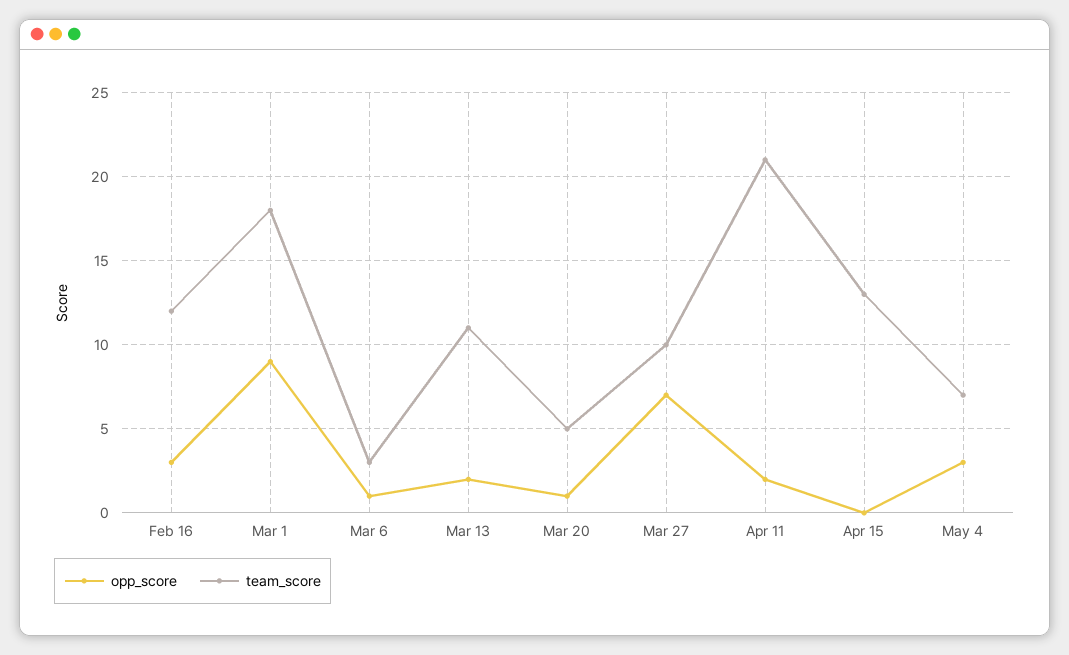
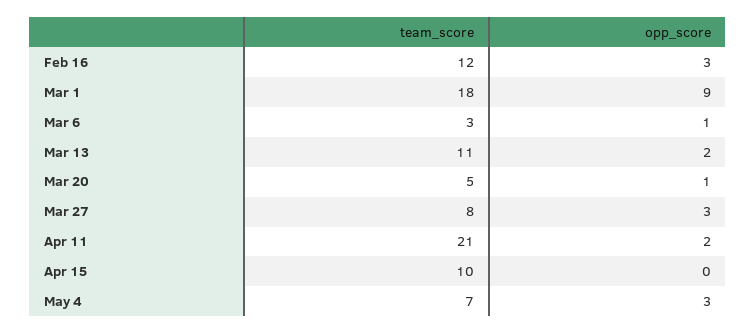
  {
    "opp_score": {
      "Feb 16": 3,
      "Mar 1": 9,
      "Mar 6": 1,
      "Mar 13": 2,
      "Mar 20": 1,
-     "Mar 27": 7,
+     "Mar 27": 3,
      "Apr 11": 2,
      "Apr 15": 0,
      "May 4": 3
    },
    "team_score": {
      "Feb 16": 12,
      "Mar 1": 18,
      "Mar 6": 3,
      "Mar 13": 11,
      "Mar 20": 5,
-     "Mar 27": 10,
+     "Mar 27": 8,
      "Apr 11": 21,
-     "Apr 15": 13,
+     "Apr 15": 10,
      "May 4": 7
    }
  }

